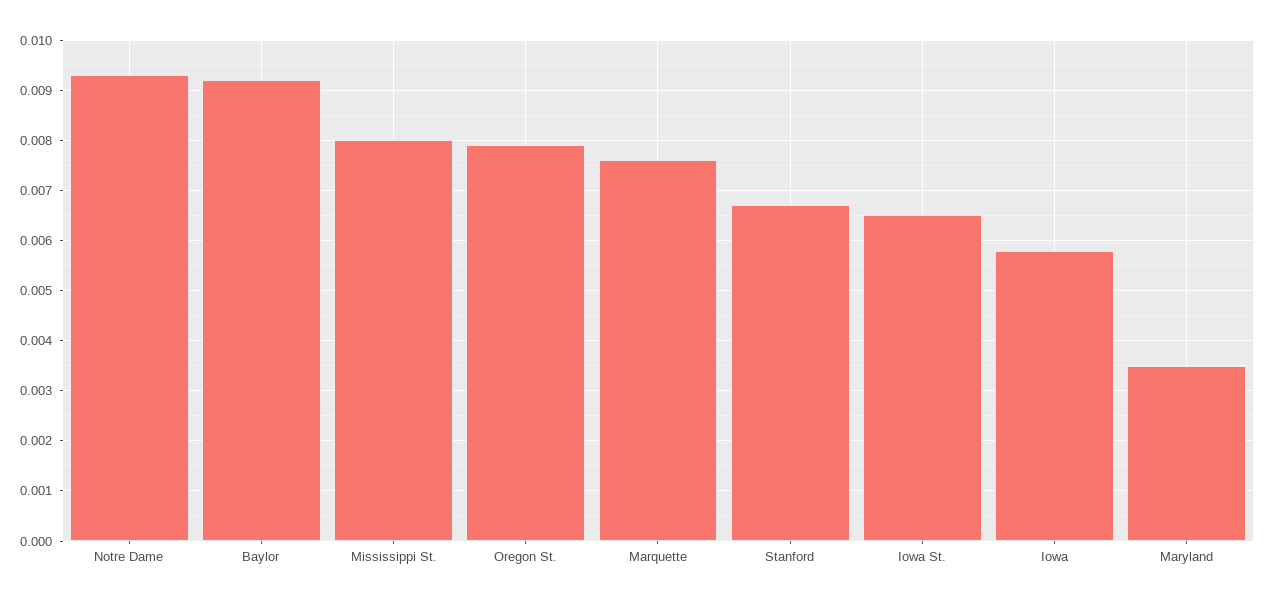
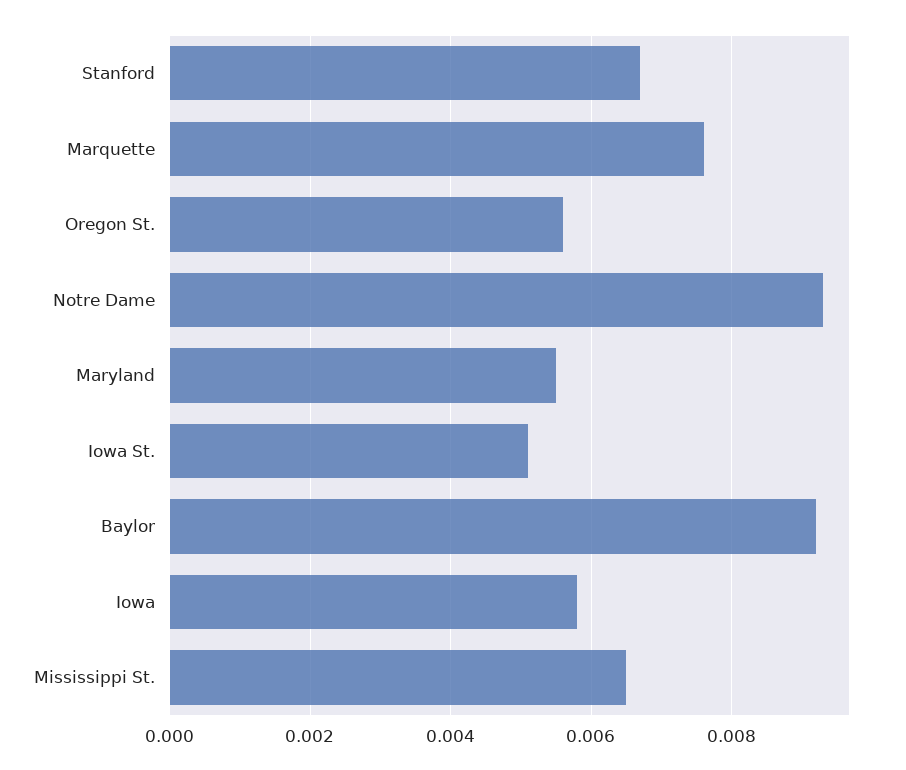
  {
    "Notre Dame": 0.0095,
    "Baylor": 0.009,
-   "Mississippi St.": 0.008,
+   "Mississippi St.": 0.0065,
-   "Oregon St.": 0.008,
+   "Oregon St.": 0.0055,
    "Marquette": 0.0075,
    "Stanford": 0.0065,
-   "Iowa St.": 0.0065,
+   "Iowa St.": 0.005,
    "Iowa": 0.006,
-   "Maryland": 0.0035
+   "Maryland": 0.0055
  }

